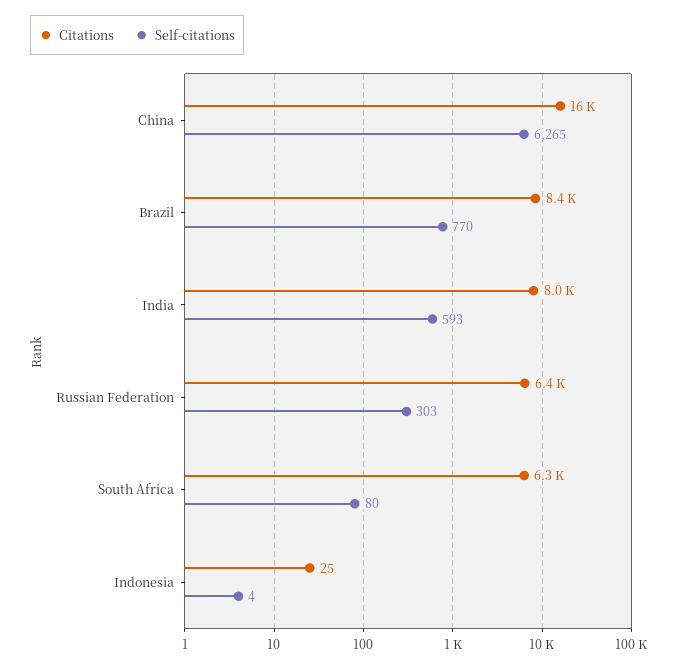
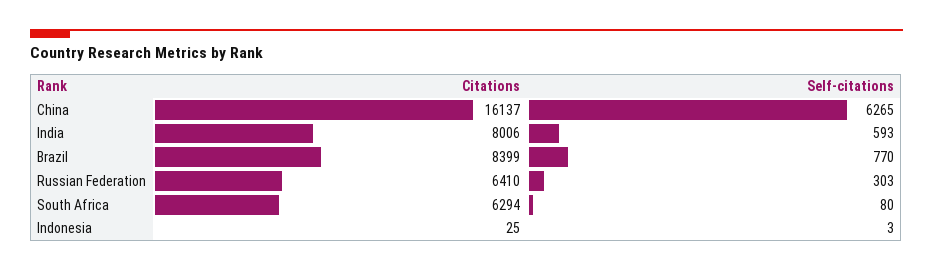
  {
    "Citations": {
      "China": 16137,
      "Brazil": 8399,
      "India": 8006,
      "Russian Federation": 6410,
      "South Africa": 6294,
      "Indonesia": 25
    },
    "Self-citations": {
      "China": 6265,
      "Brazil": 770,
      "India": 593,
      "Russian Federation": 303,
      "South Africa": 80,
-     "Indonesia": 4
+     "Indonesia": 3
    }
  }

